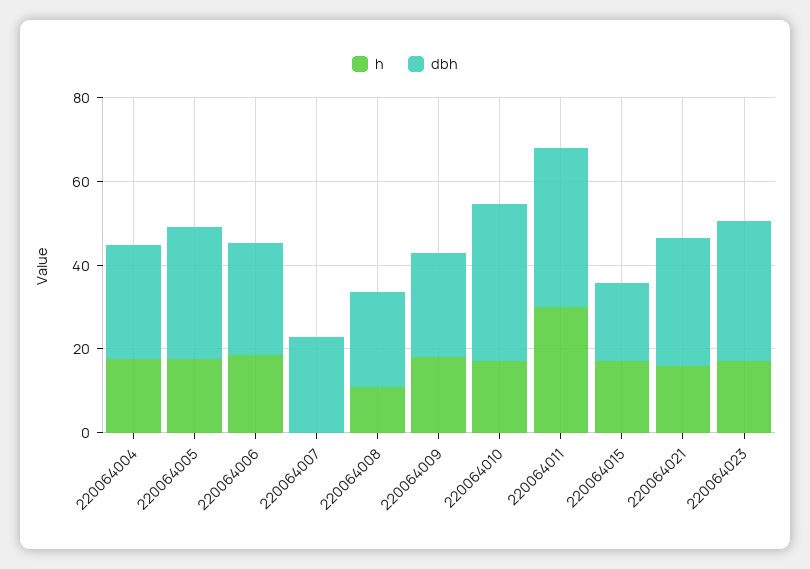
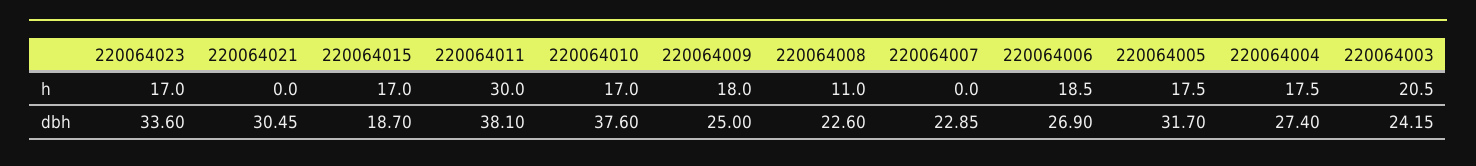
  {
    "h": {
      "220064004": 17.5,
      "220064005": 17.5,
      "220064006": 18.5,
      "220064007": 0,
      "220064008": 11,
      "220064009": 18,
      "220064010": 17,
      "220064011": 30,
      "220064015": 17,
-     "220064021": 15,
+     "220064021": 0,
-     "220064023": 17
+     "220064023": 17,
+     "220064003": 20.5
    },
    "dbh": {
      "220064004": 27.4,
      "220064005": 31.7,
      "220064006": 26.9,
      "220064007": 22.85,
      "220064008": 22.6,
      "220064009": 25,
      "220064010": 37.6,
      "220064011": 38.1,
      "220064015": 18.7,
      "220064021": 30.45,
-     "220064023": 33.6
+     "220064023": 33.6,
+     "220064003": 24.15
    }
  }

